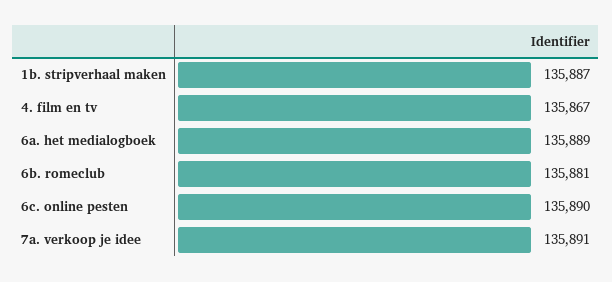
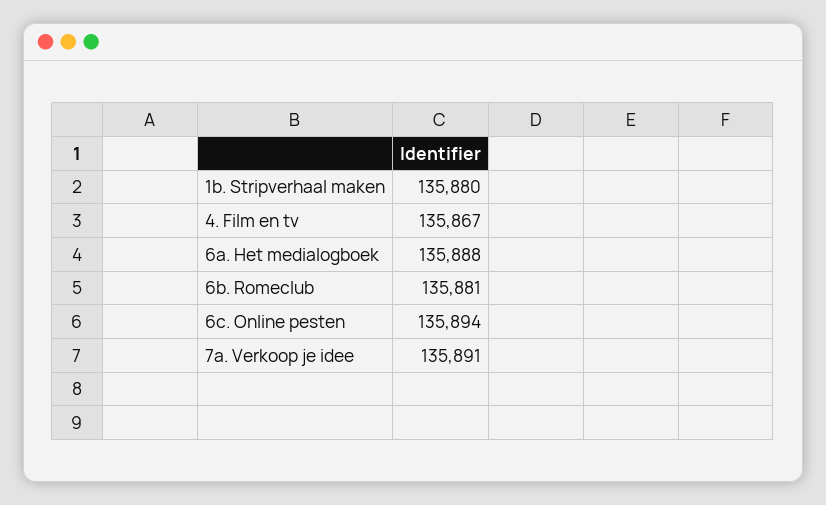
  {
-   "1b. stripverhaal maken": 135887,
+   "1b. stripverhaal maken": 135880,
    "4. film en tv": 135867,
-   "6a. het medialogboek": 135889,
+   "6a. het medialogboek": 135888,
    "6b. romeclub": 135881,
-   "6c. online pesten": 135890,
+   "6c. online pesten": 135894,
    "7a. verkoop je idee": 135891
  }

